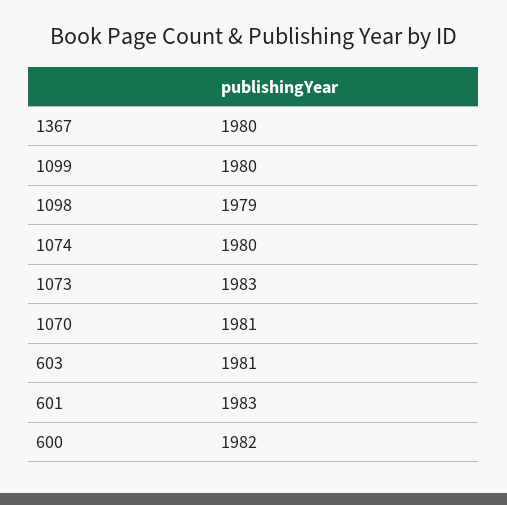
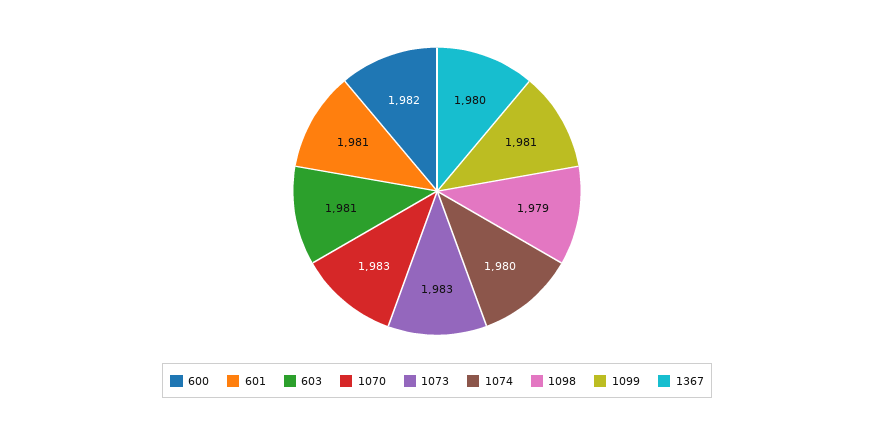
  {
    "1367": 1980,
-   "1099": 1980,
+   "1099": 1981,
    "1098": 1979,
    "1074": 1980,
    "1073": 1983,
-   "1070": 1981,
+   "1070": 1983,
    "603": 1981,
-   "601": 1983,
+   "601": 1981,
    "600": 1982
  }

